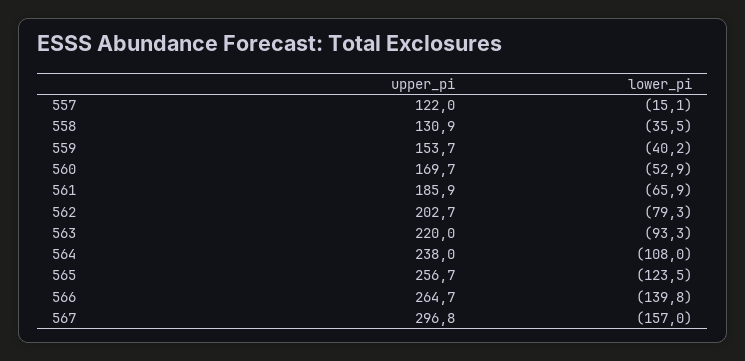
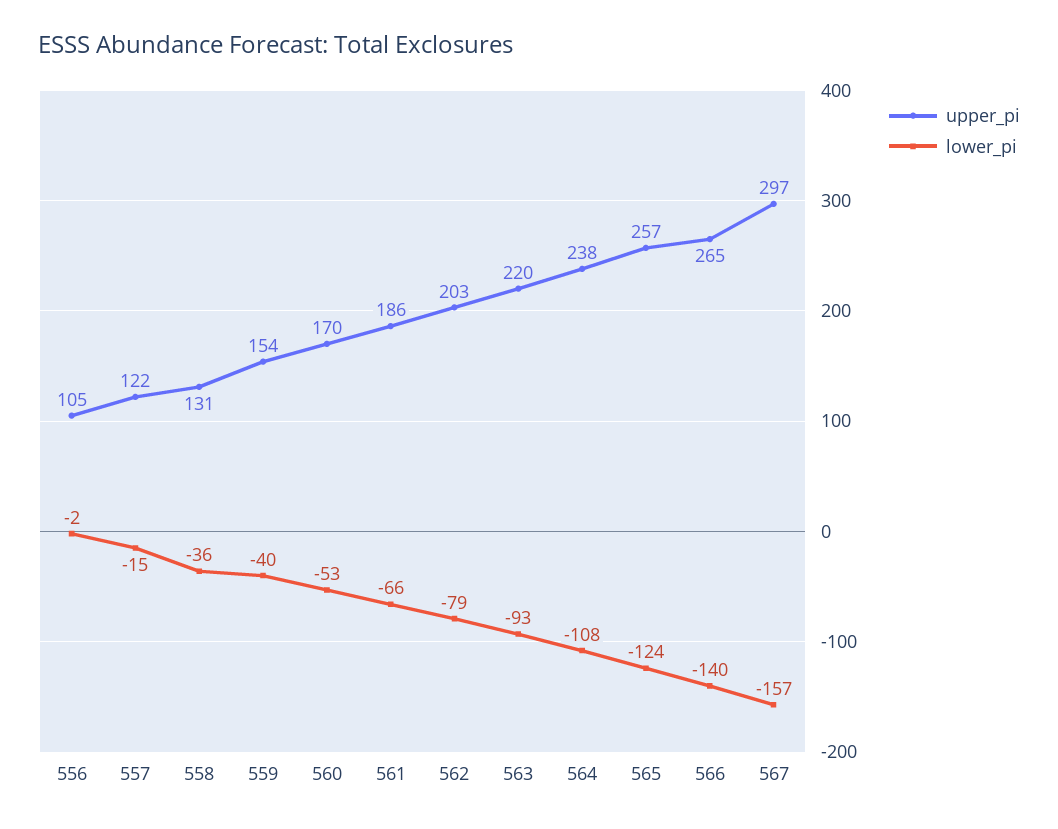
  {
    "upper_pi": {
      "557": 122,
      "558": 130.9,
      "559": 153.7,
      "560": 169.7,
      "561": 185.9,
      "562": 202.7,
      "563": 220,
      "564": 238,
      "565": 256.7,
      "566": 264.7,
-     "567": 296.8
+     "567": 296.8,
+     "556": 105
    },
    "lower_pi": {
      "557": -15.1,
      "558": -35.5,
      "559": -40.2,
      "560": -52.9,
      "561": -65.9,
      "562": -79.3,
      "563": -93.3,
      "564": -108,
      "565": -123.5,
      "566": -139.8,
-     "567": -157
+     "567": -157,
+     "556": -2
    }
  }

